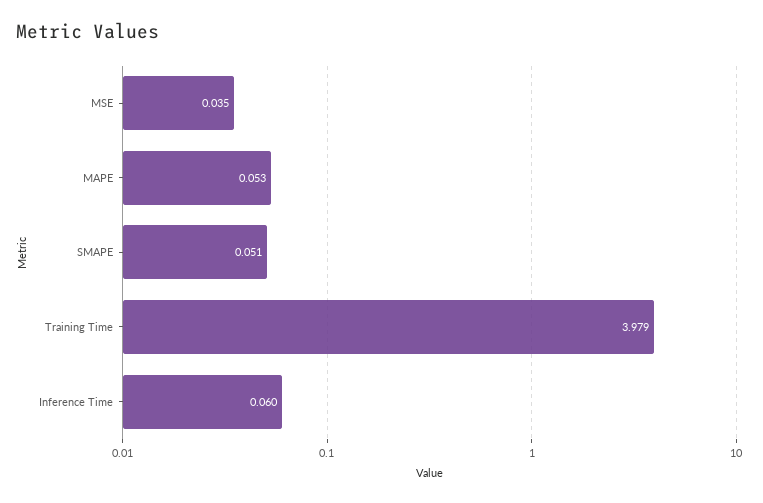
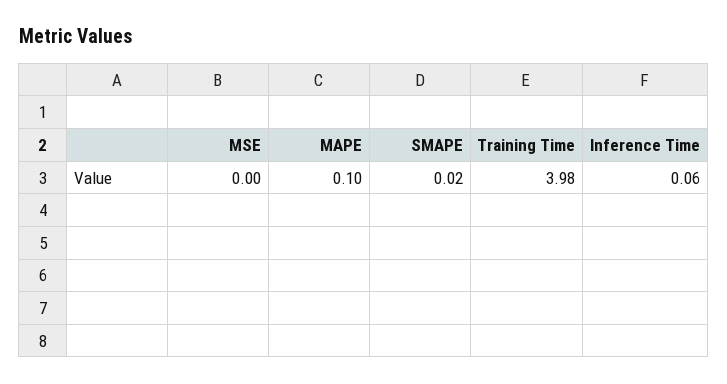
  {
-   "MSE": 0.035,
+   "MSE": 0,
-   "MAPE": 0.053,
+   "MAPE": 0.1,
-   "SMAPE": 0.051,
+   "SMAPE": 0.02,
    "Training Time": 3.979,
    "Inference Time": 0.06
  }

